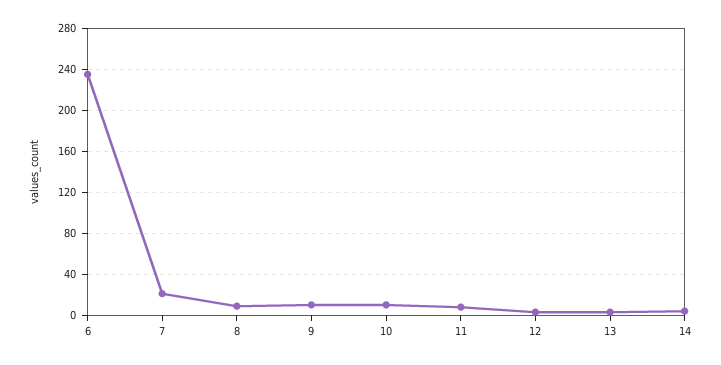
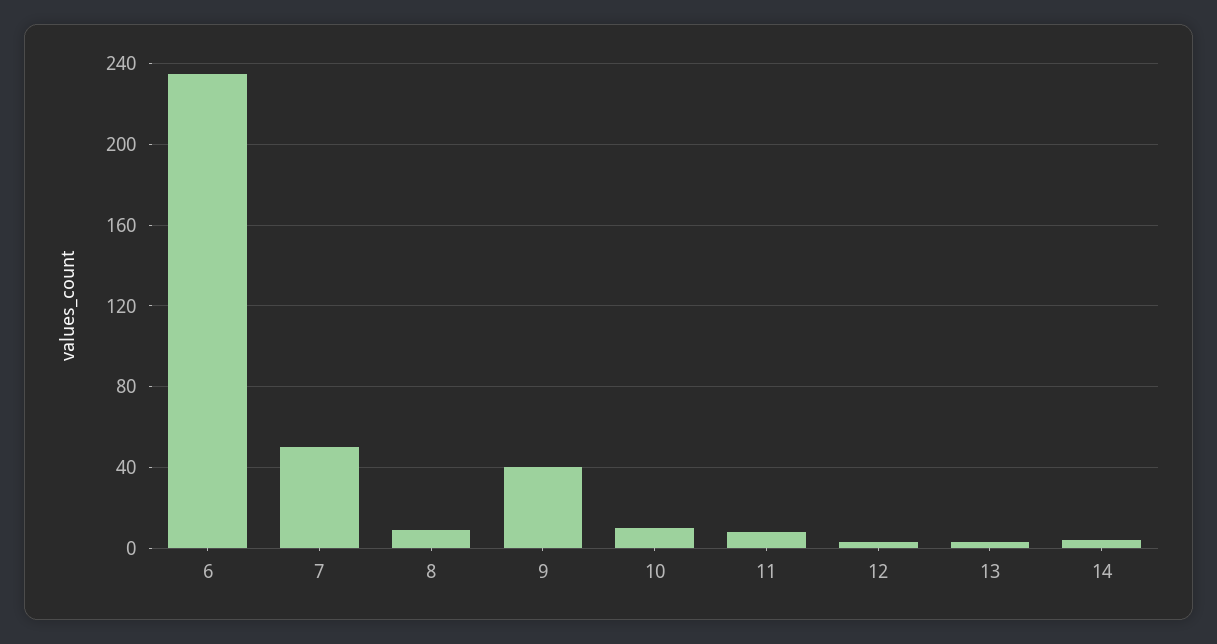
  {
    "6": 235,
-   "7": 20,
+   "7": 50,
    "8": 10,
-   "9": 10,
+   "9": 40,
    "10": 10,
    "11": 10,
    "12": 5,
    "13": 5,
    "14": 5
  }

